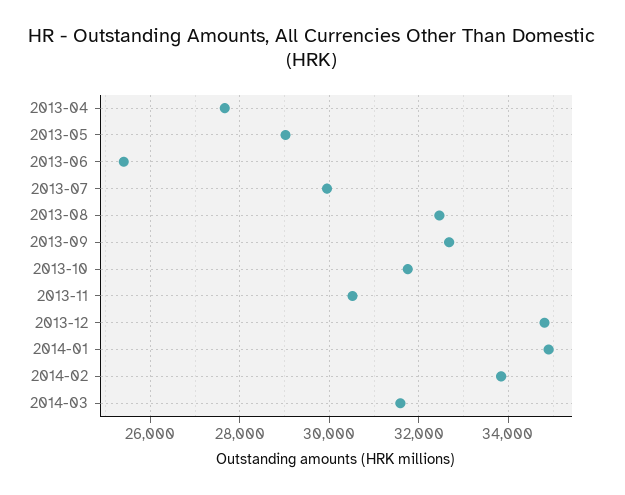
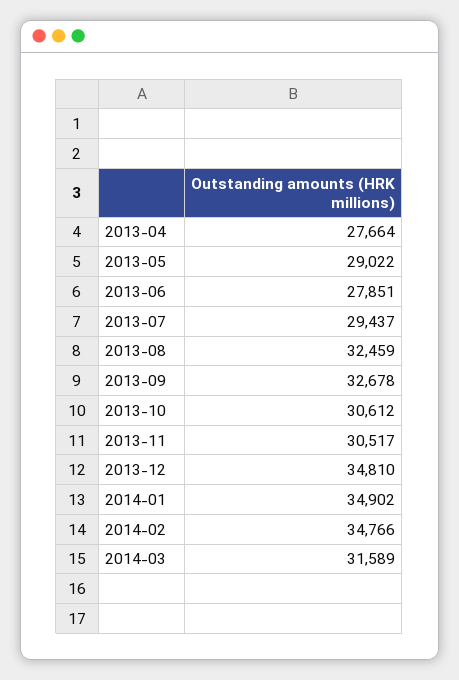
  {
    "2013-04": 27664,
    "2013-05": 29022,
-   "2013-06": 25400,
+   "2013-06": 27851,
-   "2013-07": 30000,
+   "2013-07": 29437,
    "2013-08": 32459,
    "2013-09": 32678,
-   "2013-10": 31800,
+   "2013-10": 30612,
    "2013-11": 30517,
    "2013-12": 34810,
    "2014-01": 34902,
-   "2014-02": 33800,
+   "2014-02": 34766,
    "2014-03": 31589
  }

